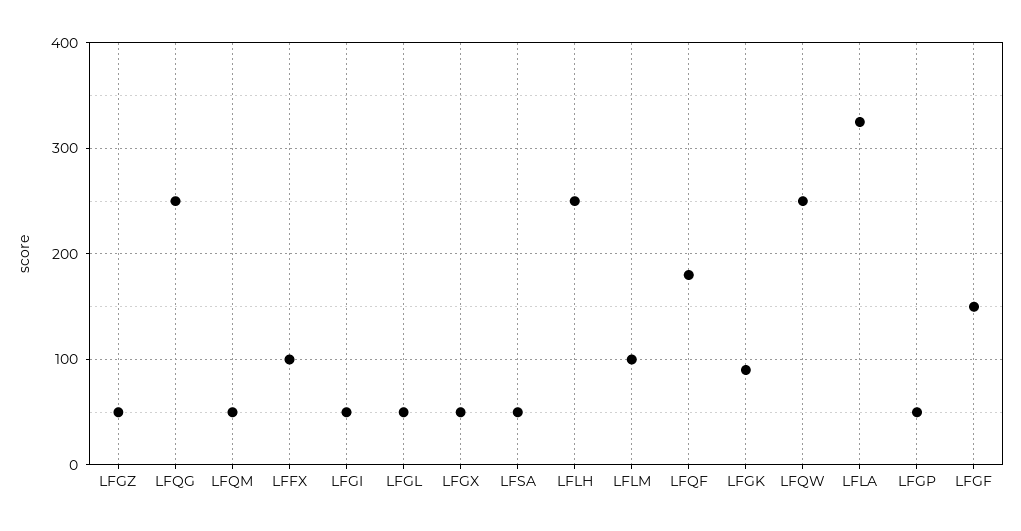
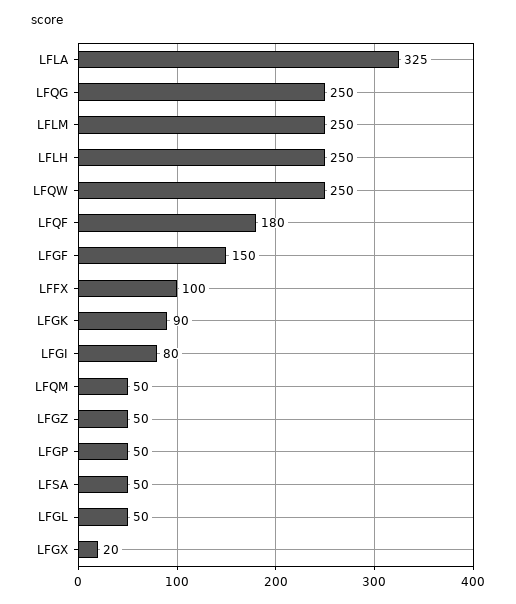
  {
    "LFGZ": 50,
    "LFQG": 250,
    "LFQM": 50,
    "LFFX": 100,
-   "LFGI": 50,
+   "LFGI": 80,
    "LFGL": 50,
-   "LFGX": 50,
+   "LFGX": 20,
    "LFSA": 50,
    "LFLH": 250,
-   "LFLM": 100,
+   "LFLM": 250,
    "LFQF": 180,
    "LFGK": 90,
    "LFQW": 250,
    "LFLA": 325,
    "LFGP": 50,
    "LFGF": 150
  }

